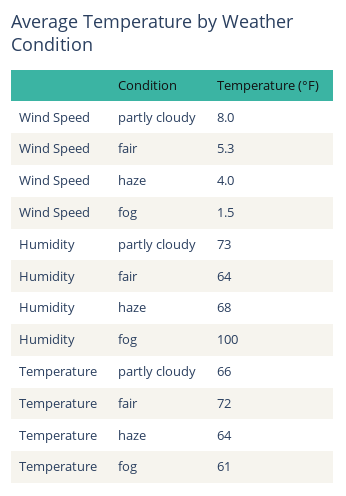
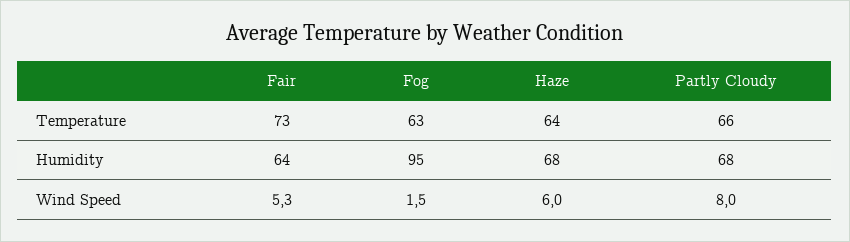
  {
    "Wind Speed": {
      "partly cloudy": 8,
      "fair": 5.3,
-     "haze": 4,
+     "haze": 6,
      "fog": 1.5
    },
    "Humidity": {
-     "partly cloudy": 73,
+     "partly cloudy": 68,
      "fair": 64,
      "haze": 68,
-     "fog": 100
+     "fog": 95
    },
    "Temperature": {
      "partly cloudy": 66,
-     "fair": 72,
+     "fair": 73,
      "haze": 64,
-     "fog": 61
+     "fog": 63
    }
  }

